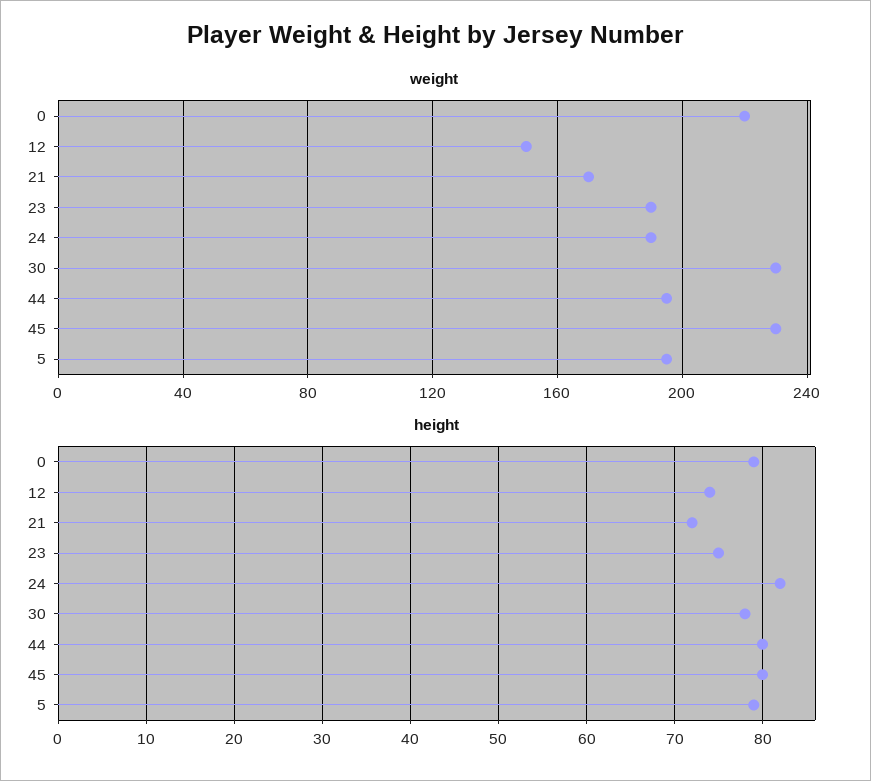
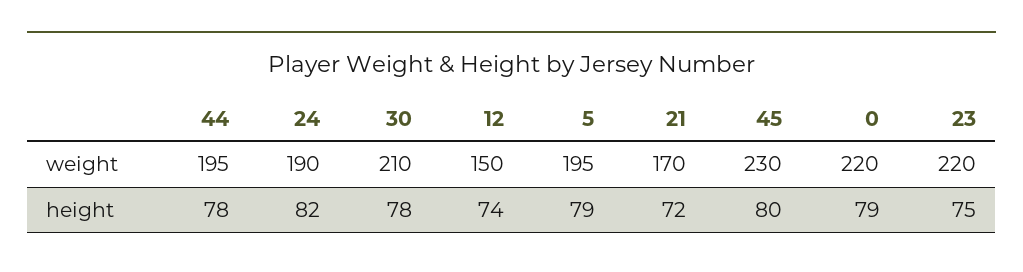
  {
    "weight": {
      "0": 220,
      "12": 150,
      "21": 170,
-     "23": 190,
+     "23": 220,
      "24": 190,
-     "30": 230,
+     "30": 210,
      "44": 195,
      "45": 230,
      "5": 195
    },
    "height": {
      "0": 79,
      "12": 74,
      "21": 72,
      "23": 75,
      "24": 82,
      "30": 78,
-     "44": 80,
+     "44": 78,
      "45": 80,
      "5": 79
    }
  }

